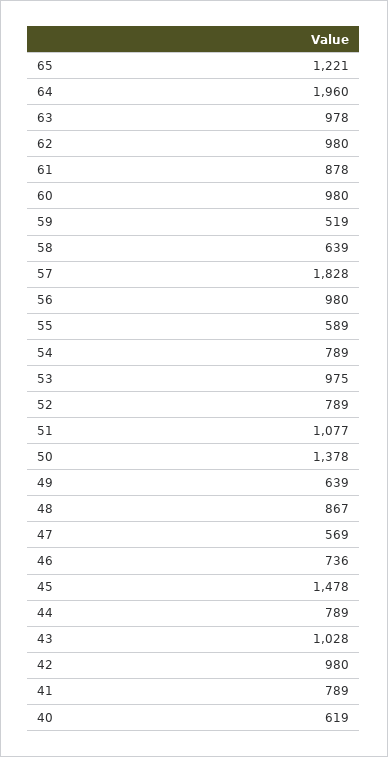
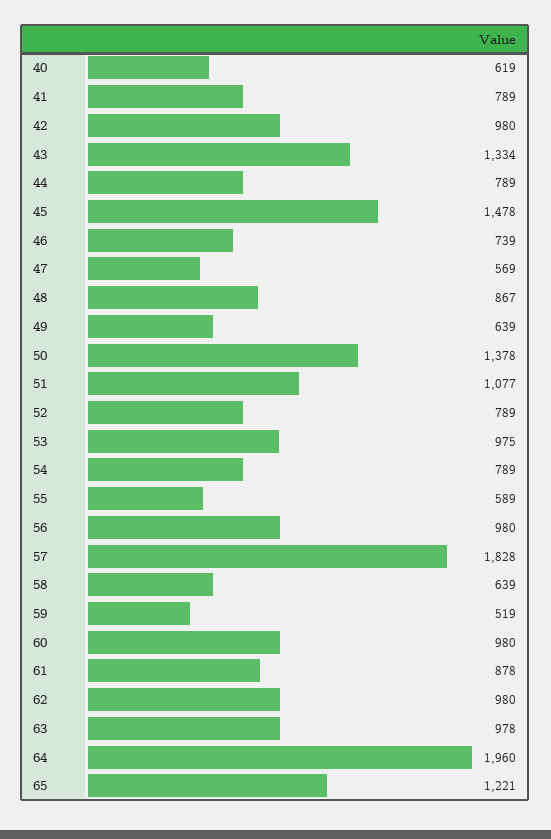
  {
    "65": 1221,
    "64": 1960,
    "63": 978,
    "62": 980,
    "61": 878,
    "60": 980,
    "59": 519,
    "58": 639,
    "57": 1828,
    "56": 980,
    "55": 589,
    "54": 789,
    "53": 975,
    "52": 789,
    "51": 1077,
    "50": 1378,
    "49": 639,
    "48": 867,
    "47": 569,
-   "46": 736,
+   "46": 739,
    "45": 1478,
    "44": 789,
-   "43": 1028,
+   "43": 1334,
    "42": 980,
    "41": 789,
    "40": 619
  }

